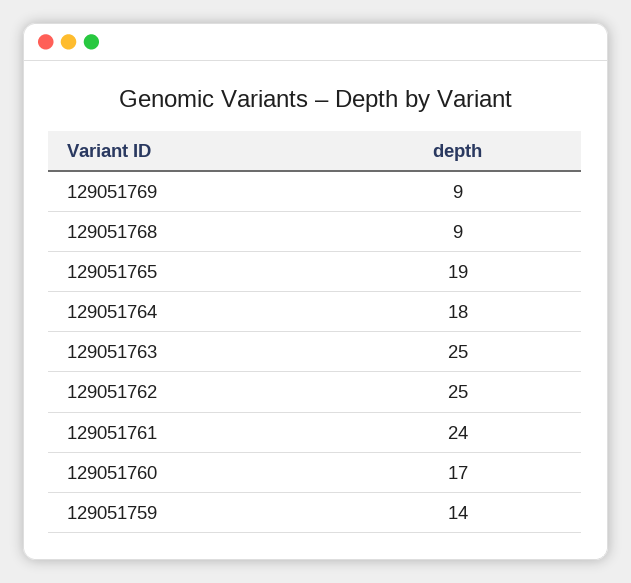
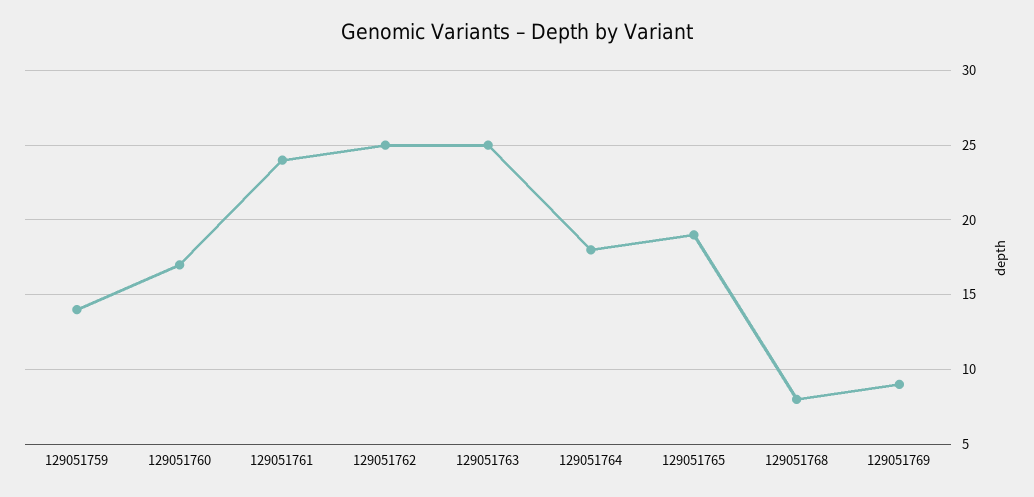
  {
    "129051769": 9,
-   "129051768": 9,
+   "129051768": 8,
    "129051765": 19,
    "129051764": 18,
    "129051763": 25,
    "129051762": 25,
    "129051761": 24,
    "129051760": 17,
    "129051759": 14
  }

